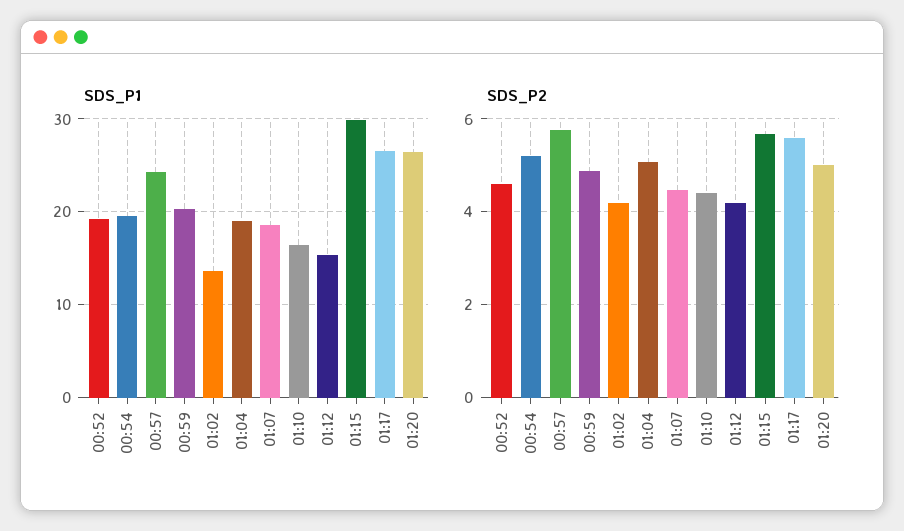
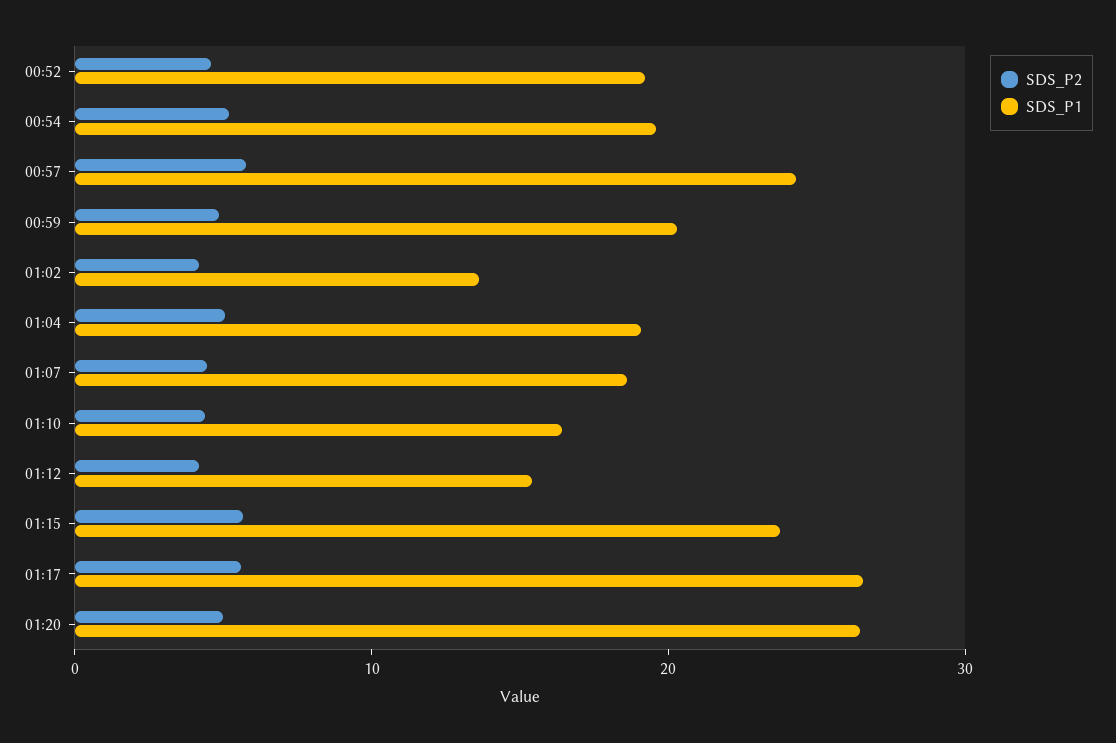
  {
    "SDS_P1": {
      "00:52": 19,
      "00:54": 20,
      "00:57": 24,
      "00:59": 20,
      "01:02": 14,
      "01:04": 19,
      "01:07": 19,
      "01:10": 16,
      "01:12": 15,
-     "01:15": 30,
+     "01:15": 24,
      "01:17": 27,
      "01:20": 26
    },
    "SDS_P2": {
      "00:52": 4.6,
      "00:54": 5.2,
      "00:57": 5.8,
      "00:59": 4.8,
      "01:02": 4.2,
      "01:04": 5,
      "01:07": 4.4,
      "01:10": 4.4,
      "01:12": 4.2,
      "01:15": 5.6,
      "01:17": 5.6,
      "01:20": 5
    }
  }

